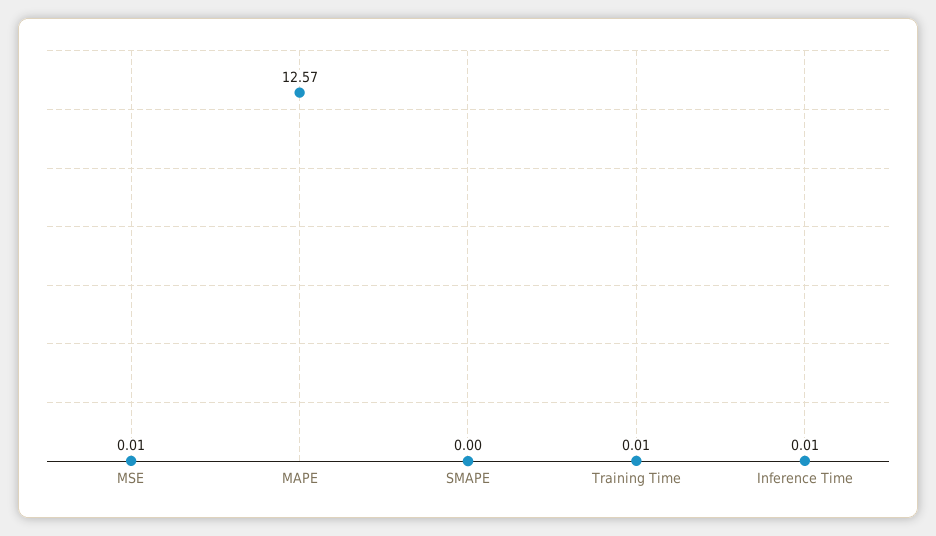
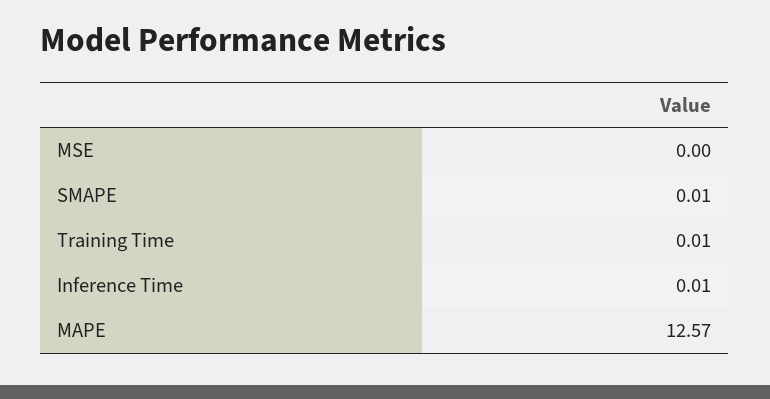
  {
-   "MSE": 0.01,
+   "MSE": 0,
    "MAPE": 12.57,
-   "SMAPE": 0,
+   "SMAPE": 0.01,
    "Training Time": 0.01,
    "Inference Time": 0.01
  }

